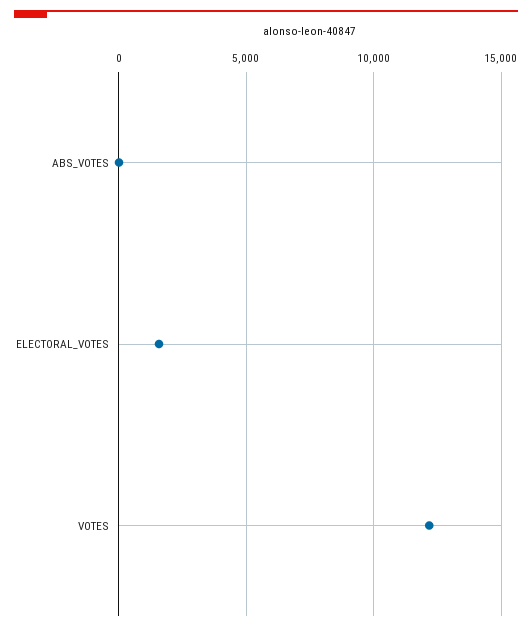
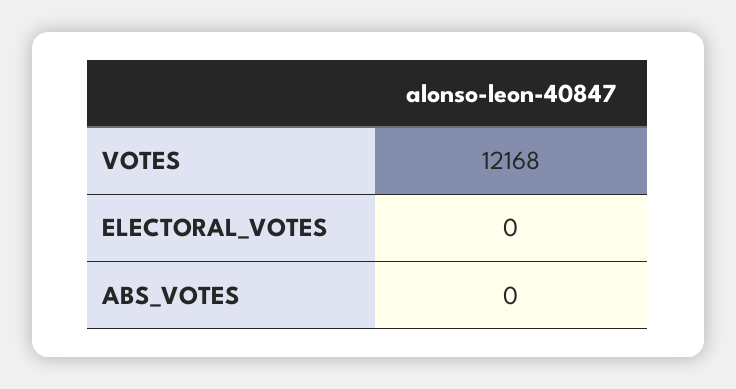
  {
    "ABS_VOTES": 0,
-   "ELECTORAL_VOTES": 1500,
+   "ELECTORAL_VOTES": 0,
    "VOTES": 12168
  }

